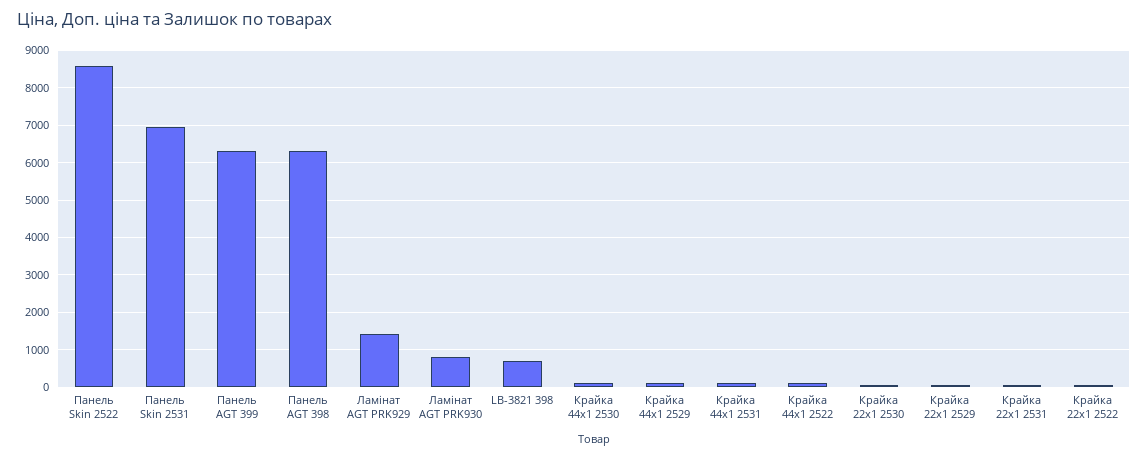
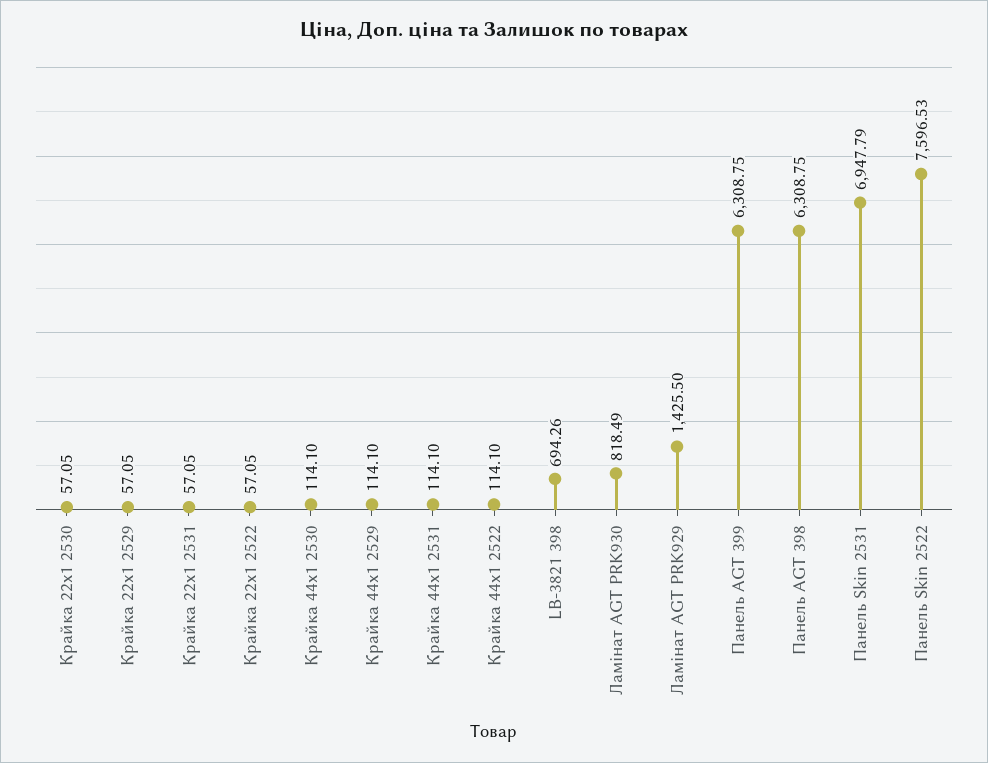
  {
-   "Панель Skin 2522": 8600,
+   "Панель Skin 2522": 7596.53,
    "Панель Skin 2531": 6947.79,
    "Панель AGT 399": 6308.75,
    "Панель AGT 398": 6308.75,
    "Ламінат AGT PRK929": 1425.5,
    "Ламінат AGT PRK930": 818.49,
    "LB-3821 398": 694.26,
    "Крайка 44x1 2530": 114.1,
    "Крайка 44x1 2529": 114.1,
    "Крайка 44x1 2531": 114.1,
    "Крайка 44x1 2522": 114.1,
    "Крайка 22x1 2530": 57.05,
    "Крайка 22x1 2529": 57.05,
    "Крайка 22x1 2531": 57.05,
    "Крайка 22x1 2522": 57.05
  }

